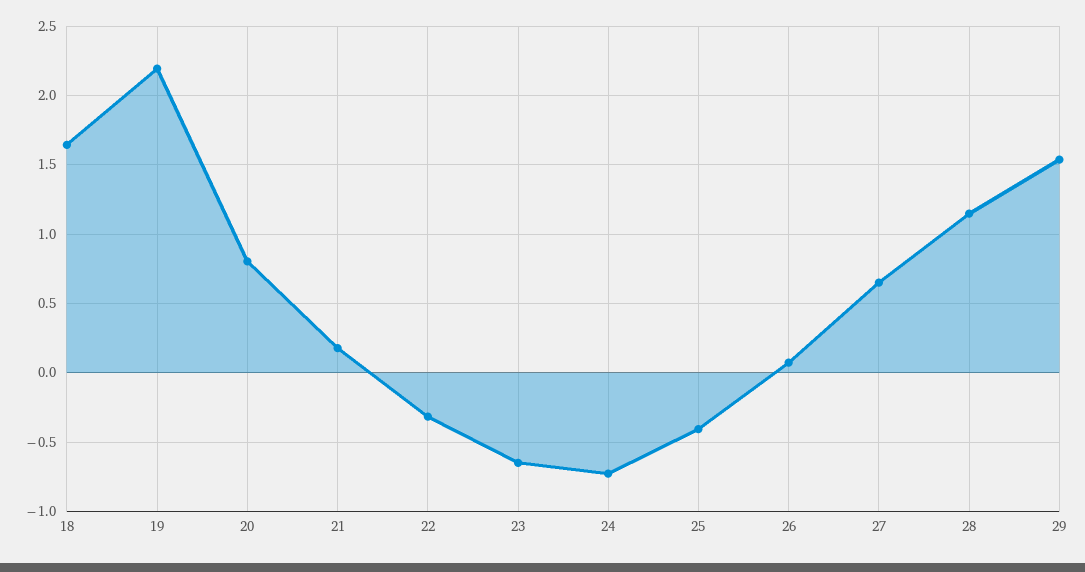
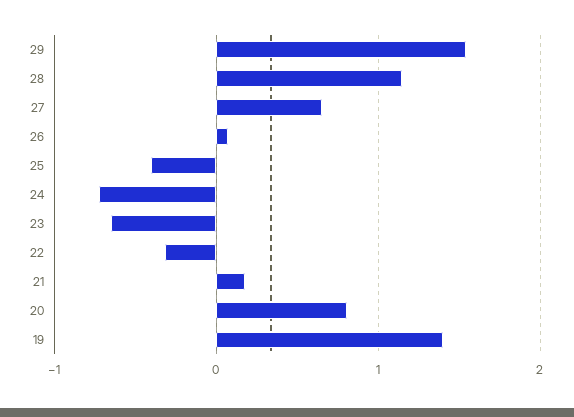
  {
-   "18": 1.65,
-   "19": 2.2,
+   "19": 1.4,
    "20": 0.8,
    "21": 0.2,
    "22": -0.3,
    "23": -0.65,
    "24": -0.75,
    "25": -0.4,
    "26": 0.05,
    "27": 0.65,
    "28": 1.15,
    "29": 1.55
  }

